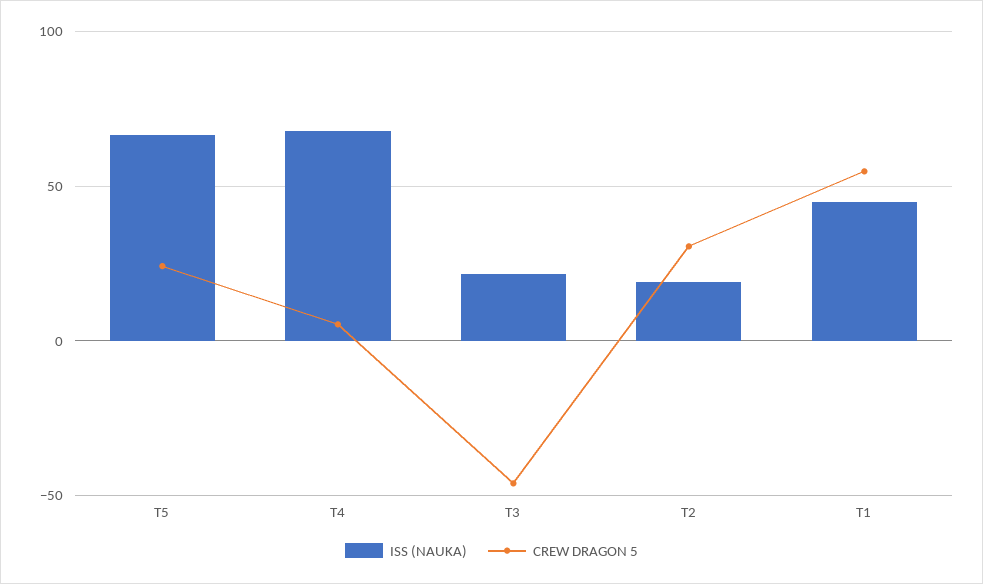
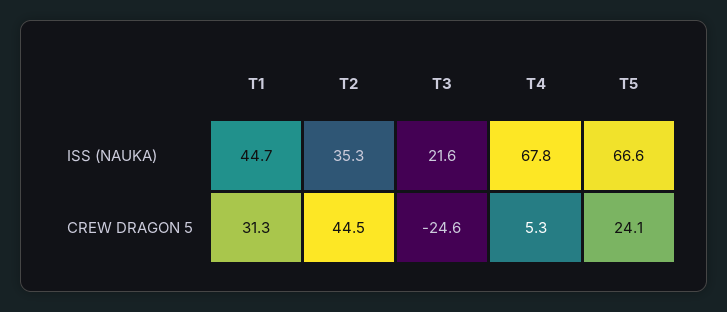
  {
    "ISS (NAUKA)": {
      "T5": 66.6,
      "T4": 67.8,
      "T3": 21.6,
-     "T2": 20,
+     "T2": 35.3,
      "T1": 44.7
    },
    "CREW DRAGON 5": {
      "T5": 24.1,
      "T4": 5.3,
-     "T3": -45,
+     "T3": -24.6,
-     "T2": 30,
+     "T2": 44.5,
-     "T1": 55
+     "T1": 31.3
    }
  }

